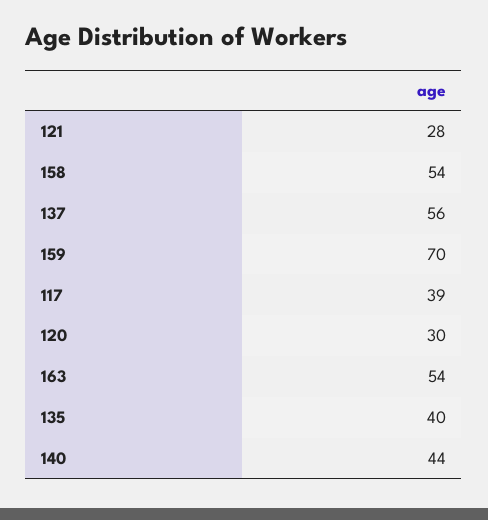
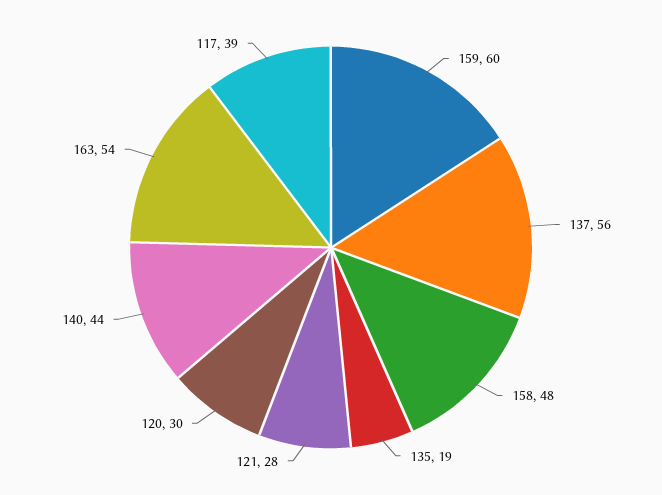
  {
    "121": 28,
-   "158": 54,
+   "158": 48,
    "137": 56,
-   "159": 70,
+   "159": 60,
    "117": 39,
    "120": 30,
    "163": 54,
-   "135": 40,
+   "135": 19,
    "140": 44
  }

